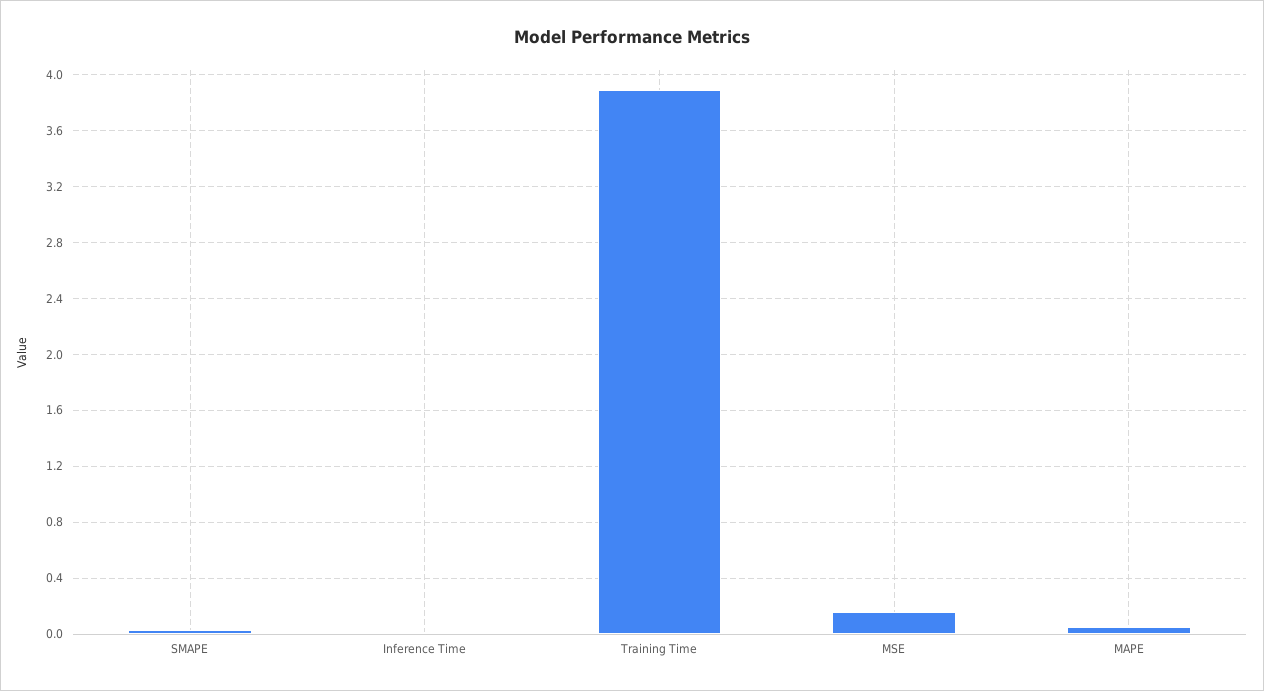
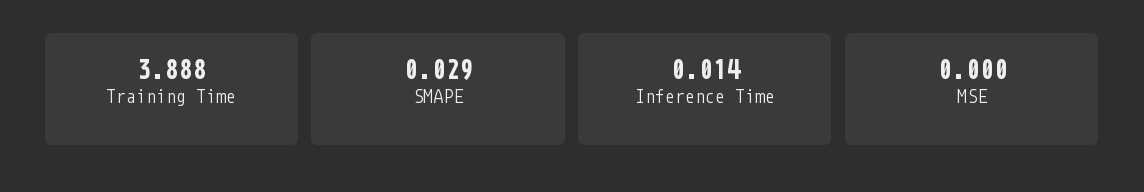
  {
    "SMAPE": 0.029,
    "Inference Time": 0.014,
    "Training Time": 3.888,
-   "MSE": 0.15,
+   "MSE": 0
-   "MAPE": 0.05
  }

